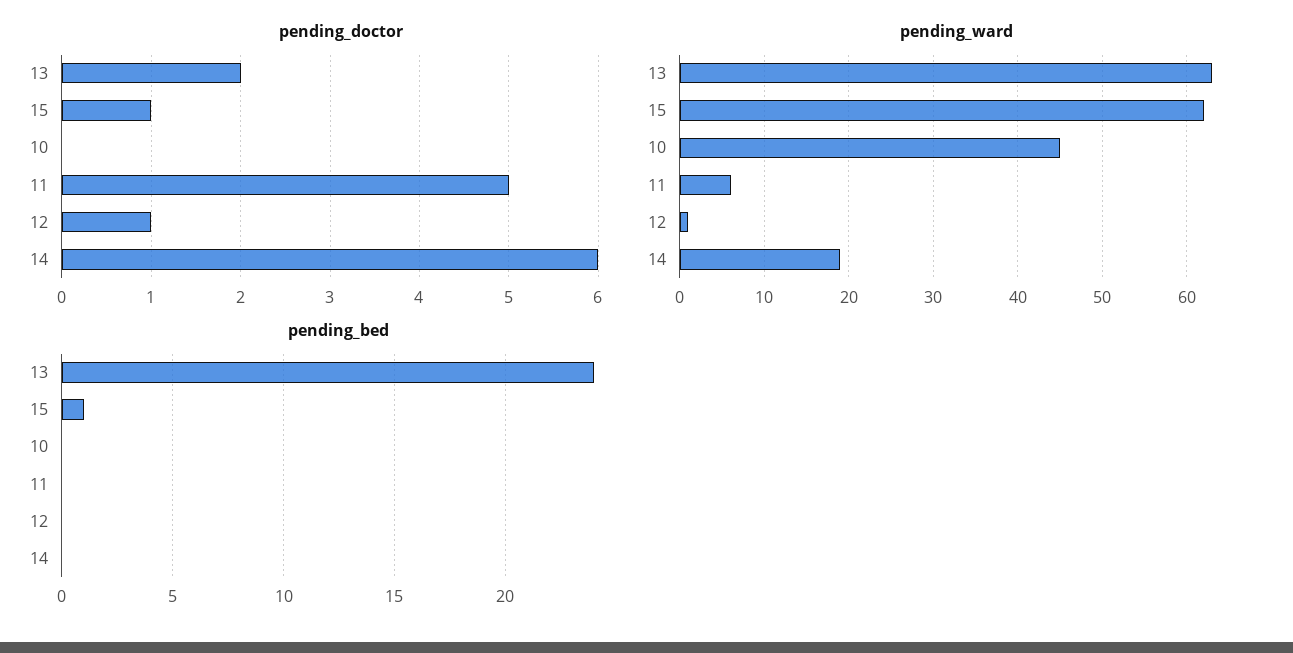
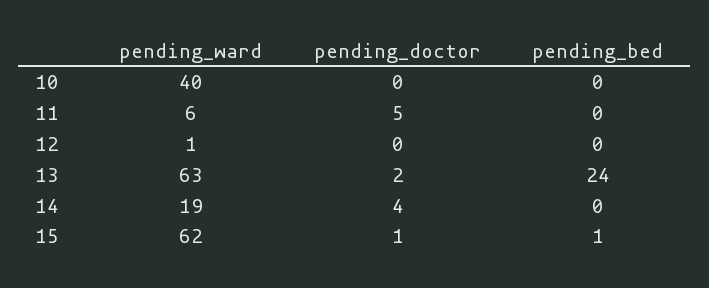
  {
    "pending_doctor": {
      "13": 2,
      "15": 1,
      "10": 0,
      "11": 5,
-     "12": 1,
+     "12": 0,
-     "14": 6
+     "14": 4
    },
    "pending_ward": {
      "13": 63,
      "15": 62,
-     "10": 45,
+     "10": 40,
      "11": 6,
      "12": 1,
      "14": 19
    },
    "pending_bed": {
      "13": 24,
      "15": 1,
      "10": 0,
      "11": 0,
      "12": 0,
      "14": 0
    }
  }

